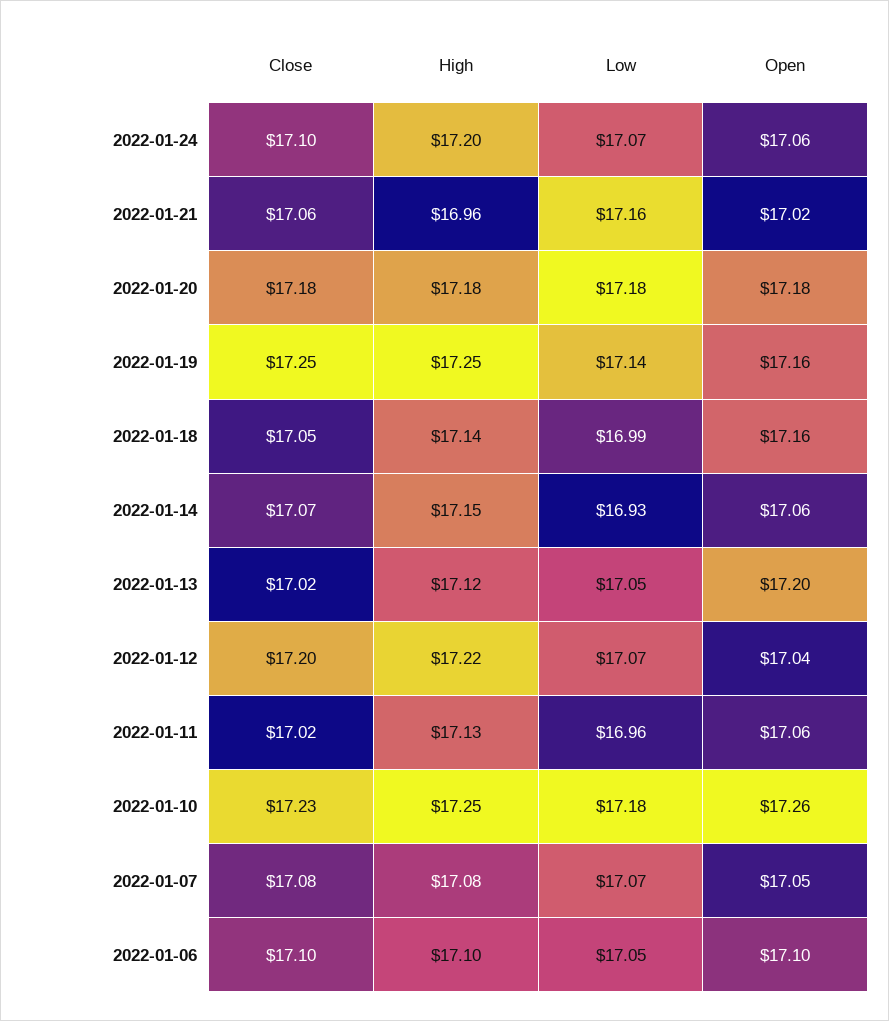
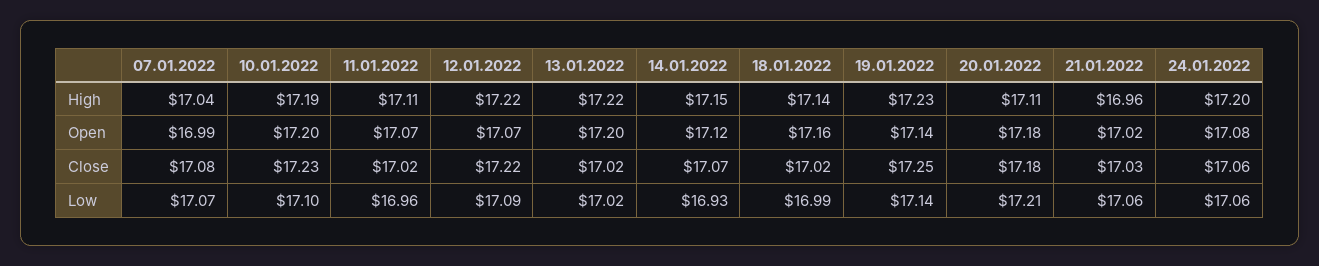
  {
    "Close": {
-     "2022-01-24": 17.1,
+     "2022-01-24": 17.06,
-     "2022-01-21": 17.06,
+     "2022-01-21": 17.03,
      "2022-01-20": 17.18,
      "2022-01-19": 17.25,
-     "2022-01-18": 17.05,
+     "2022-01-18": 17.02,
      "2022-01-14": 17.07,
      "2022-01-13": 17.02,
-     "2022-01-12": 17.2,
+     "2022-01-12": 17.22,
      "2022-01-11": 17.02,
      "2022-01-10": 17.23,
-     "2022-01-07": 17.08,
+     "2022-01-07": 17.08
-     "2022-01-06": 17.1
    },
    "High": {
      "2022-01-24": 17.2,
      "2022-01-21": 16.96,
-     "2022-01-20": 17.18,
+     "2022-01-20": 17.11,
-     "2022-01-19": 17.25,
+     "2022-01-19": 17.23,
      "2022-01-18": 17.14,
      "2022-01-14": 17.15,
-     "2022-01-13": 17.12,
+     "2022-01-13": 17.22,
      "2022-01-12": 17.22,
-     "2022-01-11": 17.13,
+     "2022-01-11": 17.11,
-     "2022-01-10": 17.25,
+     "2022-01-10": 17.19,
-     "2022-01-07": 17.08,
+     "2022-01-07": 17.04
-     "2022-01-06": 17.1
    },
    "Low": {
-     "2022-01-24": 17.07,
+     "2022-01-24": 17.06,
-     "2022-01-21": 17.16,
+     "2022-01-21": 17.06,
-     "2022-01-20": 17.18,
+     "2022-01-20": 17.21,
      "2022-01-19": 17.14,
      "2022-01-18": 16.99,
      "2022-01-14": 16.93,
-     "2022-01-13": 17.05,
+     "2022-01-13": 17.02,
-     "2022-01-12": 17.07,
+     "2022-01-12": 17.09,
      "2022-01-11": 16.96,
-     "2022-01-10": 17.18,
+     "2022-01-10": 17.1,
-     "2022-01-07": 17.07,
+     "2022-01-07": 17.07
-     "2022-01-06": 17.05
    },
    "Open": {
-     "2022-01-24": 17.06,
+     "2022-01-24": 17.08,
      "2022-01-21": 17.02,
      "2022-01-20": 17.18,
-     "2022-01-19": 17.16,
+     "2022-01-19": 17.14,
      "2022-01-18": 17.16,
-     "2022-01-14": 17.06,
+     "2022-01-14": 17.12,
      "2022-01-13": 17.2,
-     "2022-01-12": 17.04,
+     "2022-01-12": 17.07,
-     "2022-01-11": 17.06,
+     "2022-01-11": 17.07,
-     "2022-01-10": 17.26,
+     "2022-01-10": 17.2,
-     "2022-01-07": 17.05,
+     "2022-01-07": 16.99
-     "2022-01-06": 17.1
    }
  }

